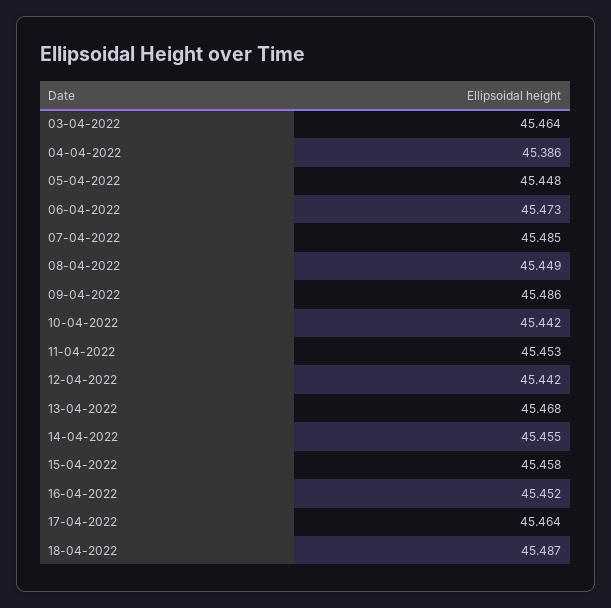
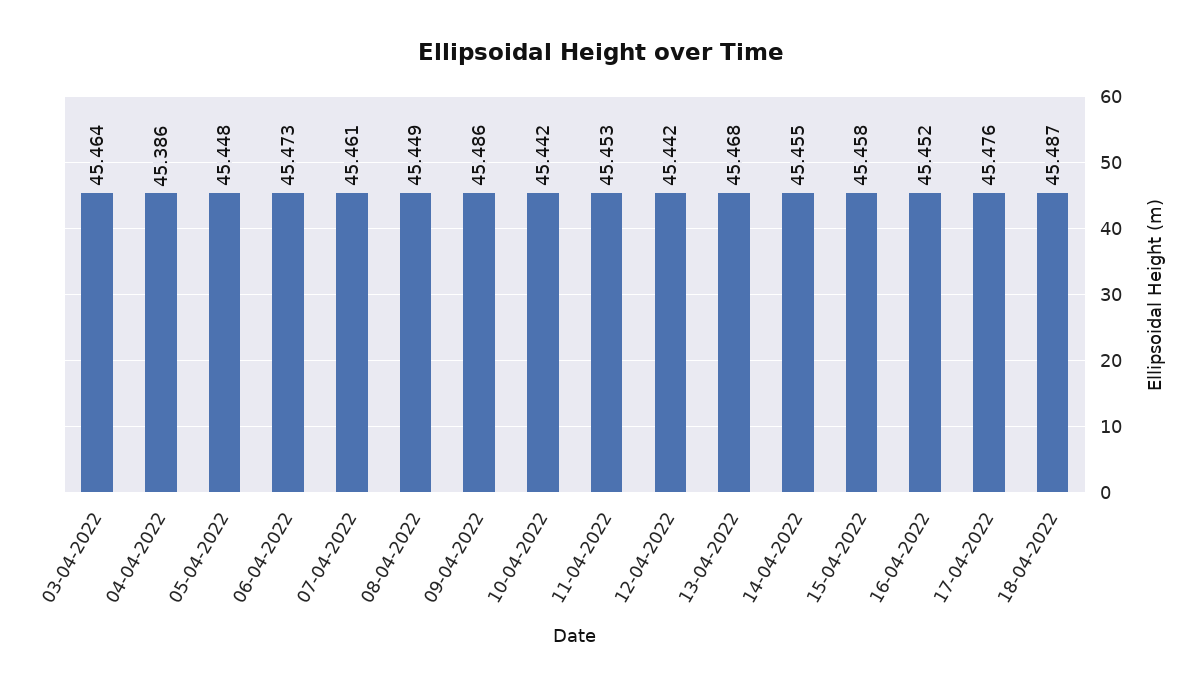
  {
    "03-04-2022": 45.464,
    "04-04-2022": 45.386,
    "05-04-2022": 45.448,
    "06-04-2022": 45.473,
-   "07-04-2022": 45.485,
+   "07-04-2022": 45.461,
    "08-04-2022": 45.449,
    "09-04-2022": 45.486,
    "10-04-2022": 45.442,
    "11-04-2022": 45.453,
    "12-04-2022": 45.442,
    "13-04-2022": 45.468,
    "14-04-2022": 45.455,
    "15-04-2022": 45.458,
    "16-04-2022": 45.452,
-   "17-04-2022": 45.464,
+   "17-04-2022": 45.476,
    "18-04-2022": 45.487
  }

